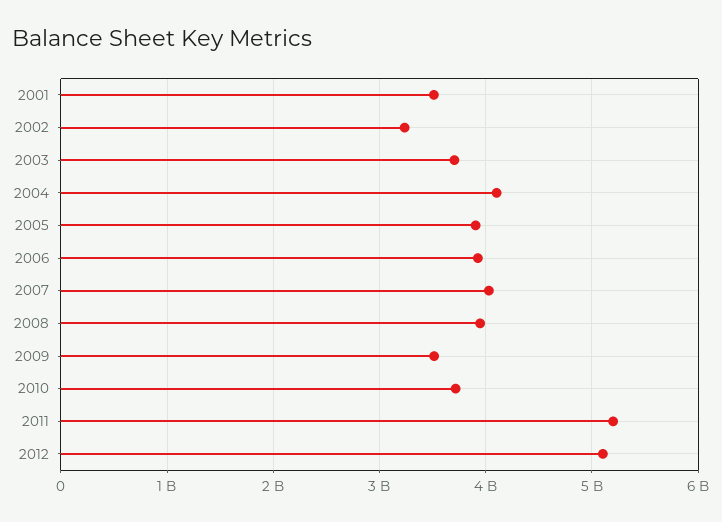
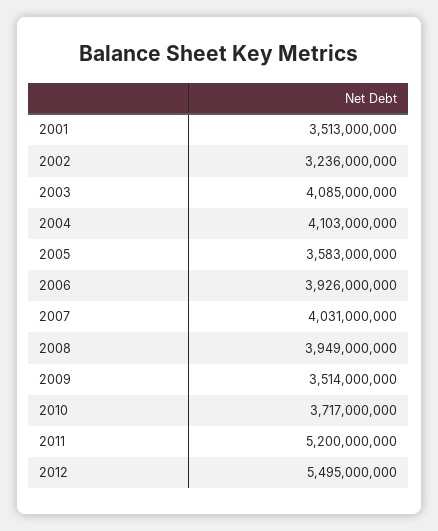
  {
    "2001": 3513000000,
    "2002": 3236000000,
-   "2003": 3700000000,
+   "2003": 4085000000,
    "2004": 4103000000,
-   "2005": 3900000000,
+   "2005": 3583000000,
    "2006": 3926000000,
    "2007": 4031000000,
    "2008": 3949000000,
    "2009": 3514000000,
    "2010": 3717000000,
    "2011": 5200000000,
-   "2012": 5100000000
+   "2012": 5495000000
  }

